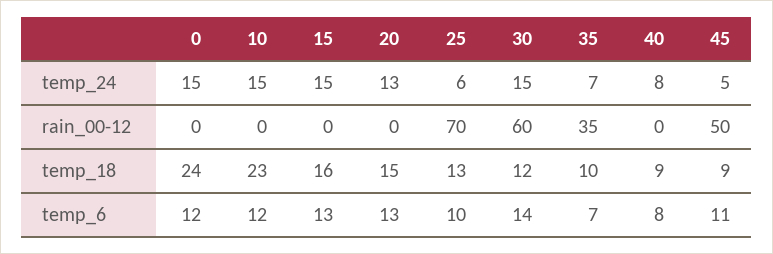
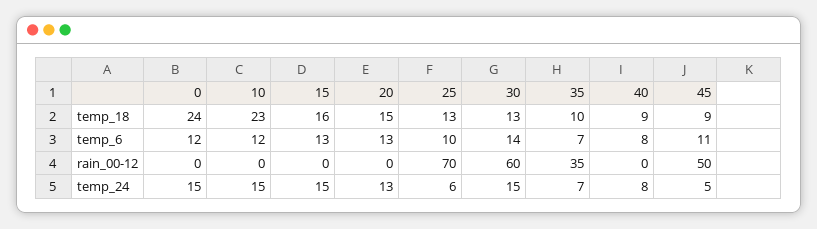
  {
    "0": {
      "temp_24": 15,
      "rain_00-12": 0,
      "temp_18": 24,
      "temp_6": 12
    },
    "10": {
      "temp_24": 15,
      "rain_00-12": 0,
      "temp_18": 23,
      "temp_6": 12
    },
    "15": {
      "temp_24": 15,
      "rain_00-12": 0,
      "temp_18": 16,
      "temp_6": 13
    },
    "20": {
      "temp_24": 13,
      "rain_00-12": 0,
      "temp_18": 15,
      "temp_6": 13
    },
    "25": {
      "temp_24": 6,
      "rain_00-12": 70,
      "temp_18": 13,
      "temp_6": 10
    },
    "30": {
      "temp_24": 15,
      "rain_00-12": 60,
-     "temp_18": 12,
+     "temp_18": 13,
      "temp_6": 14
    },
    "35": {
      "temp_24": 7,
      "rain_00-12": 35,
      "temp_18": 10,
      "temp_6": 7
    },
    "40": {
      "temp_24": 8,
      "rain_00-12": 0,
      "temp_18": 9,
      "temp_6": 8
    },
    "45": {
      "temp_24": 5,
      "rain_00-12": 50,
      "temp_18": 9,
      "temp_6": 11
    }
  }

